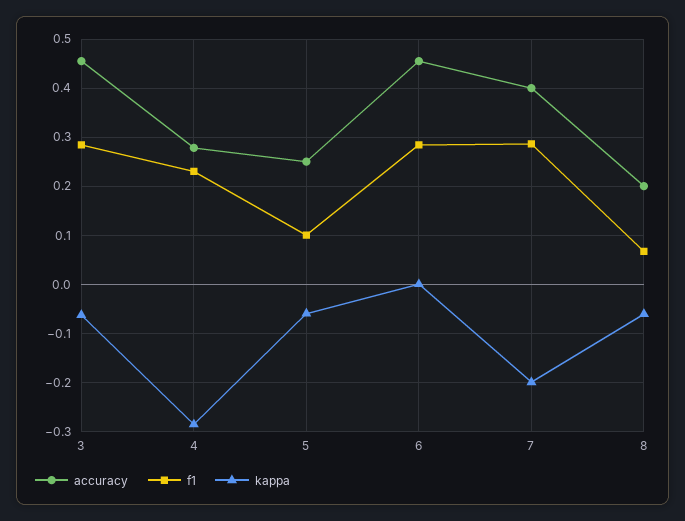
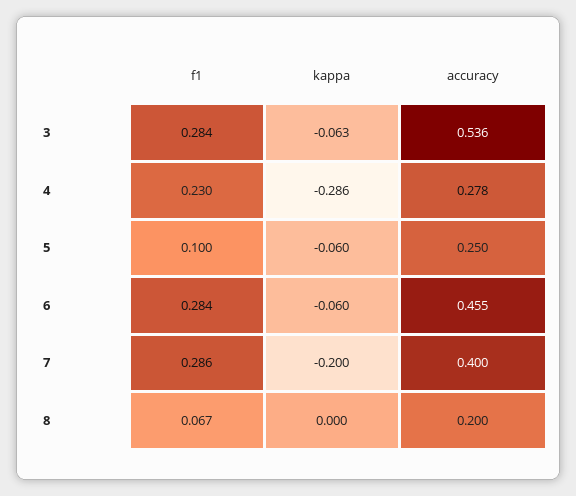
  {
    "accuracy": {
-     "3": 0.46,
+     "3": 0.536,
      "4": 0.278,
      "5": 0.25,
      "6": 0.455,
      "7": 0.4,
      "8": 0.2
    },
    "f1": {
      "3": 0.284,
      "4": 0.23,
      "5": 0.1,
      "6": 0.284,
      "7": 0.286,
      "8": 0.067
    },
    "kappa": {
      "3": -0.063,
      "4": -0.286,
      "5": -0.06,
-     "6": 0,
+     "6": -0.06,
      "7": -0.2,
-     "8": -0.06
+     "8": 0
    }
  }

